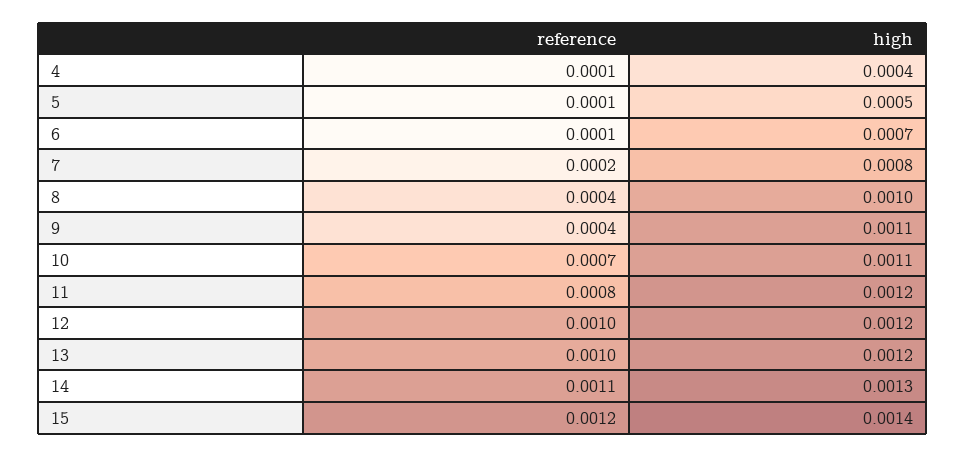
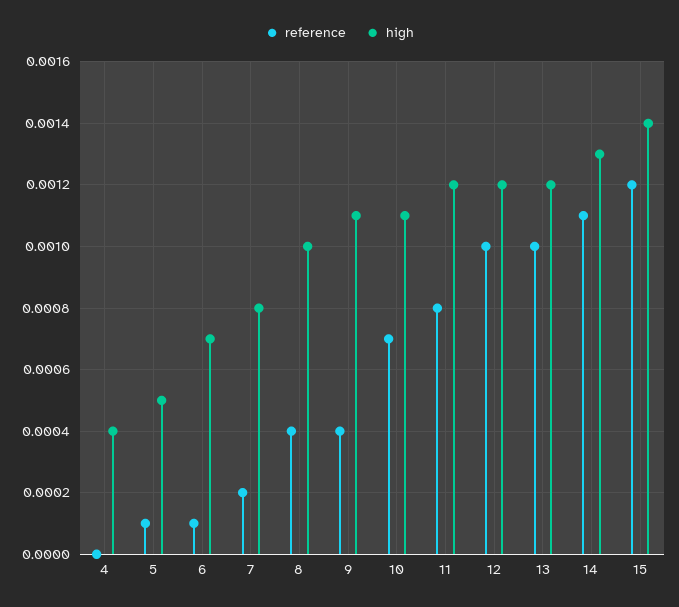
  {
    "reference": {
-     "4": 0.0001,
+     "4": 0,
      "5": 0.0001,
      "6": 0.0001,
      "7": 0.0002,
      "8": 0.0004,
      "9": 0.0004,
      "10": 0.0007,
      "11": 0.0008,
      "12": 0.001,
      "13": 0.001,
      "14": 0.0011,
      "15": 0.0012
    },
    "high": {
      "4": 0.0004,
      "5": 0.0005,
      "6": 0.0007,
      "7": 0.0008,
      "8": 0.001,
      "9": 0.0011,
      "10": 0.0011,
      "11": 0.0012,
      "12": 0.0012,
      "13": 0.0012,
      "14": 0.0013,
      "15": 0.0014
    }
  }

